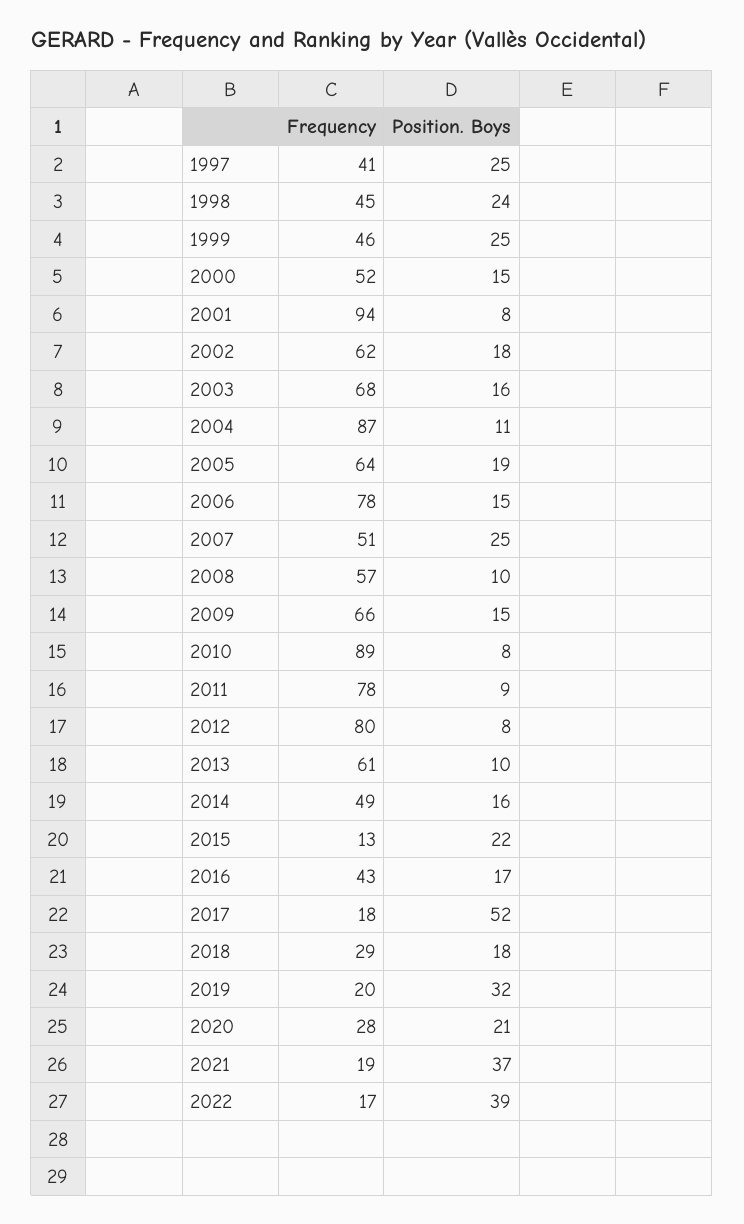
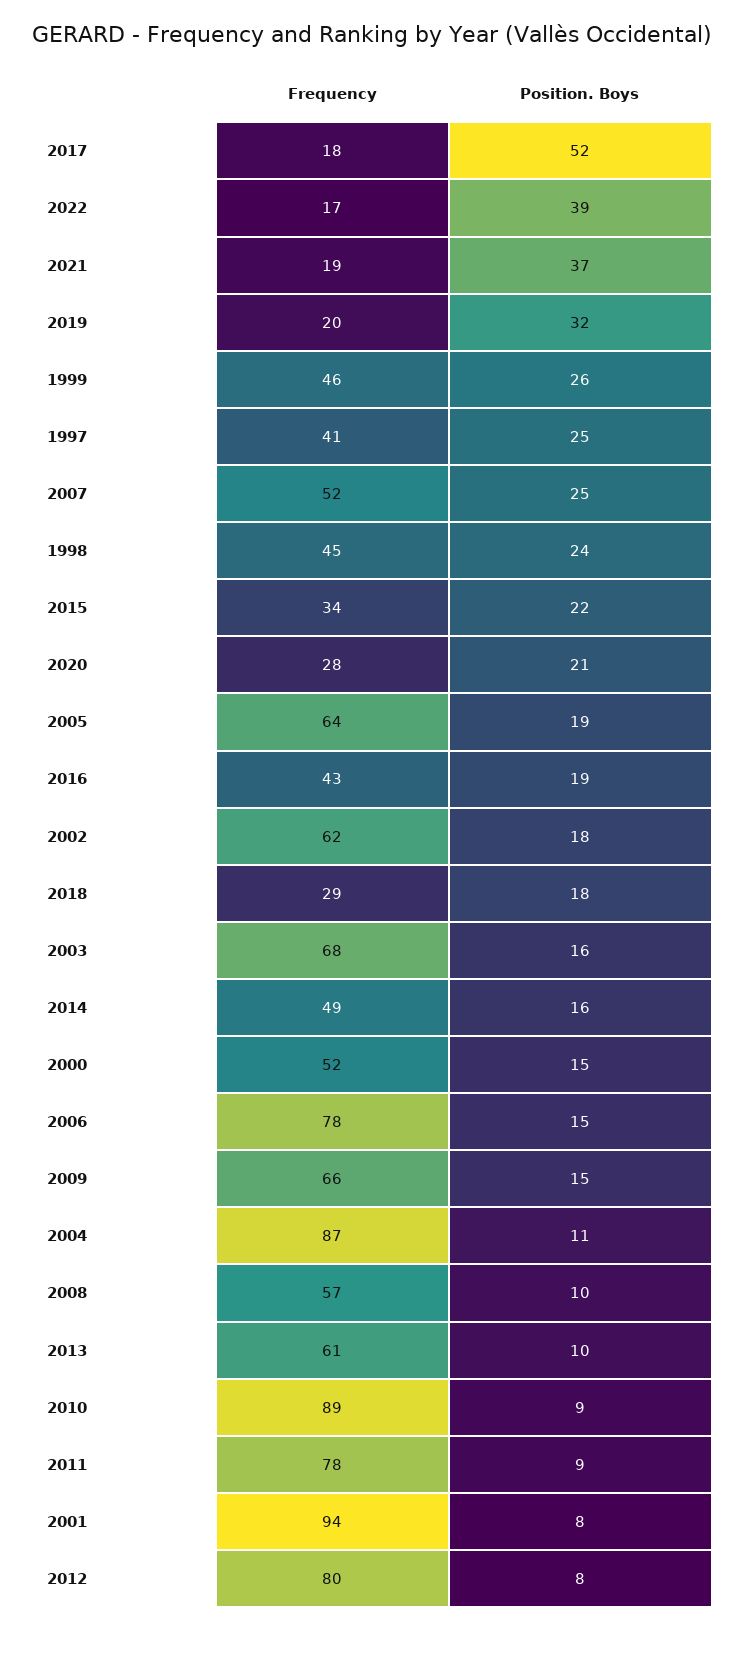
  {
    "Frequency": {
      "1997": 41,
      "1998": 45,
      "1999": 46,
      "2000": 52,
      "2001": 94,
      "2002": 62,
      "2003": 68,
      "2004": 87,
      "2005": 64,
      "2006": 78,
-     "2007": 51,
+     "2007": 52,
      "2008": 57,
      "2009": 66,
      "2010": 89,
      "2011": 78,
      "2012": 80,
      "2013": 61,
      "2014": 49,
-     "2015": 13,
+     "2015": 34,
      "2016": 43,
      "2017": 18,
      "2018": 29,
      "2019": 20,
      "2020": 28,
      "2021": 19,
      "2022": 17
    },
    "Position. Boys": {
      "1997": 25,
      "1998": 24,
-     "1999": 25,
+     "1999": 26,
      "2000": 15,
      "2001": 8,
      "2002": 18,
      "2003": 16,
      "2004": 11,
      "2005": 19,
      "2006": 15,
      "2007": 25,
      "2008": 10,
      "2009": 15,
-     "2010": 8,
+     "2010": 9,
      "2011": 9,
      "2012": 8,
      "2013": 10,
      "2014": 16,
      "2015": 22,
-     "2016": 17,
+     "2016": 19,
      "2017": 52,
      "2018": 18,
      "2019": 32,
      "2020": 21,
      "2021": 37,
      "2022": 39
    }
  }

